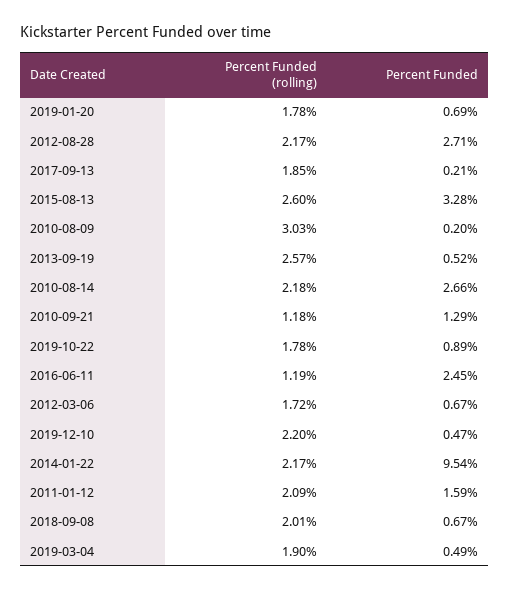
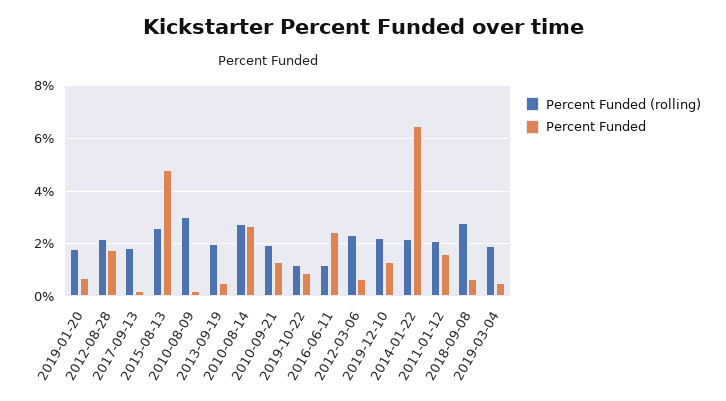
  {
    "Percent Funded (rolling)": {
      "2019-01-20": 1.78,
      "2012-08-28": 2.17,
      "2017-09-13": 1.85,
      "2015-08-13": 2.6,
      "2010-08-09": 3.03,
-     "2013-09-19": 2.57,
+     "2013-09-19": 2,
-     "2010-08-14": 2.18,
+     "2010-08-14": 2.75,
-     "2010-09-21": 1.18,
+     "2010-09-21": 2,
-     "2019-10-22": 1.78,
+     "2019-10-22": 1.25,
      "2016-06-11": 1.19,
-     "2012-03-06": 1.72,
+     "2012-03-06": 2.25,
      "2019-12-10": 2.2,
      "2014-01-22": 2.17,
      "2011-01-12": 2.09,
-     "2018-09-08": 2.01,
+     "2018-09-08": 2.75,
      "2019-03-04": 1.9
    },
    "Percent Funded": {
      "2019-01-20": 0.69,
-     "2012-08-28": 2.71,
+     "2012-08-28": 1.75,
      "2017-09-13": 0.21,
-     "2015-08-13": 3.28,
+     "2015-08-13": 4.75,
      "2010-08-09": 0.2,
      "2013-09-19": 0.52,
      "2010-08-14": 2.66,
      "2010-09-21": 1.29,
      "2019-10-22": 0.89,
      "2016-06-11": 2.45,
      "2012-03-06": 0.67,
-     "2019-12-10": 0.47,
+     "2019-12-10": 1.25,
-     "2014-01-22": 9.54,
+     "2014-01-22": 6.5,
      "2011-01-12": 1.59,
      "2018-09-08": 0.67,
      "2019-03-04": 0.49
    }
  }

